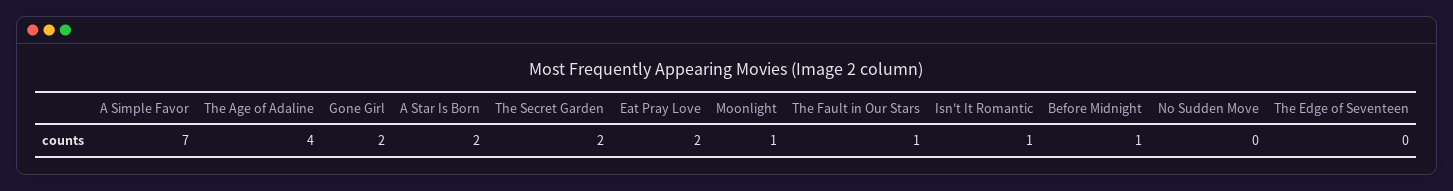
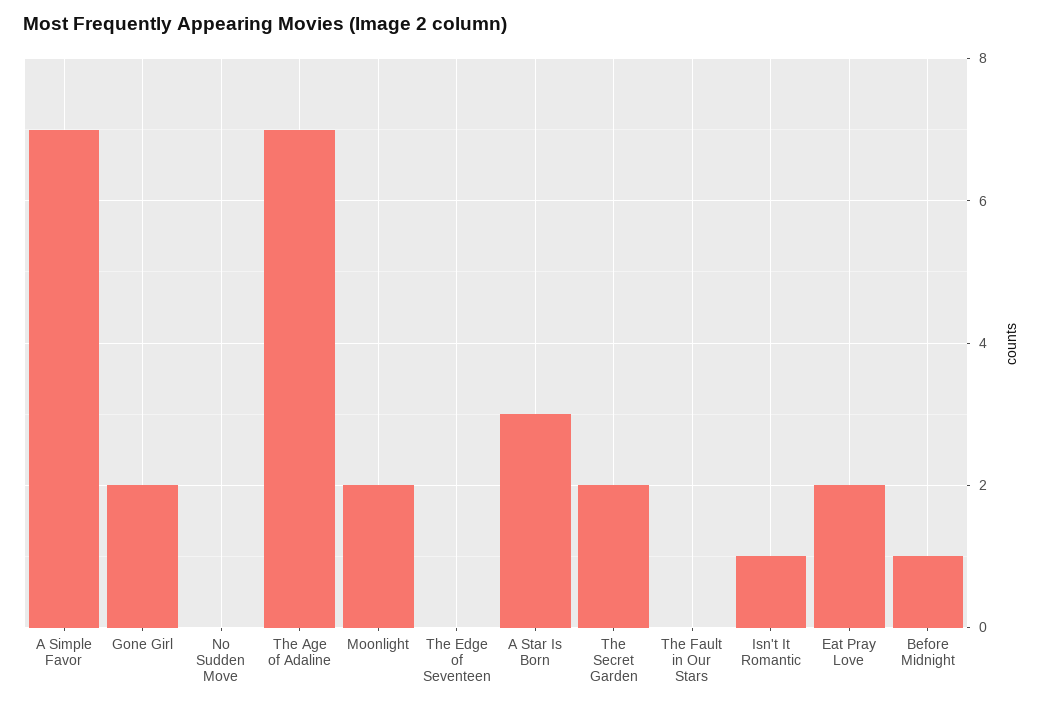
  {
    "A Simple Favor": 7,
-   "The Age of Adaline": 4,
+   "The Age of Adaline": 7,
    "Gone Girl": 2,
-   "A Star Is Born": 2,
+   "A Star Is Born": 3,
    "The Secret Garden": 2,
    "Eat Pray Love": 2,
-   "Moonlight": 1,
+   "Moonlight": 2,
-   "The Fault in Our Stars": 1,
+   "The Fault in Our Stars": 0,
    "Isn't It Romantic": 1,
    "Before Midnight": 1,
    "No Sudden Move": 0,
    "The Edge of Seventeen": 0
  }

